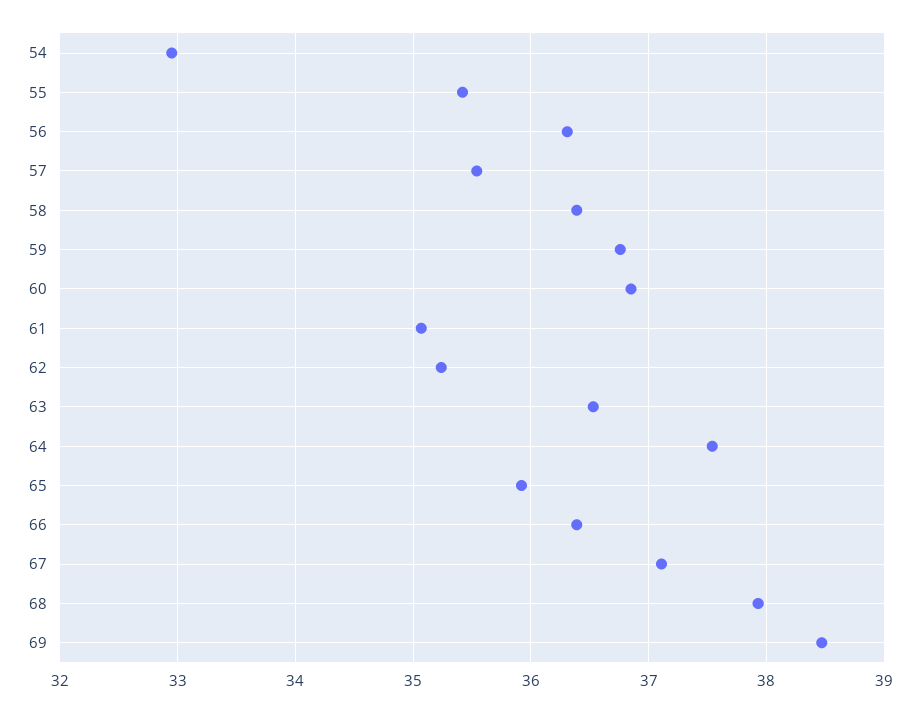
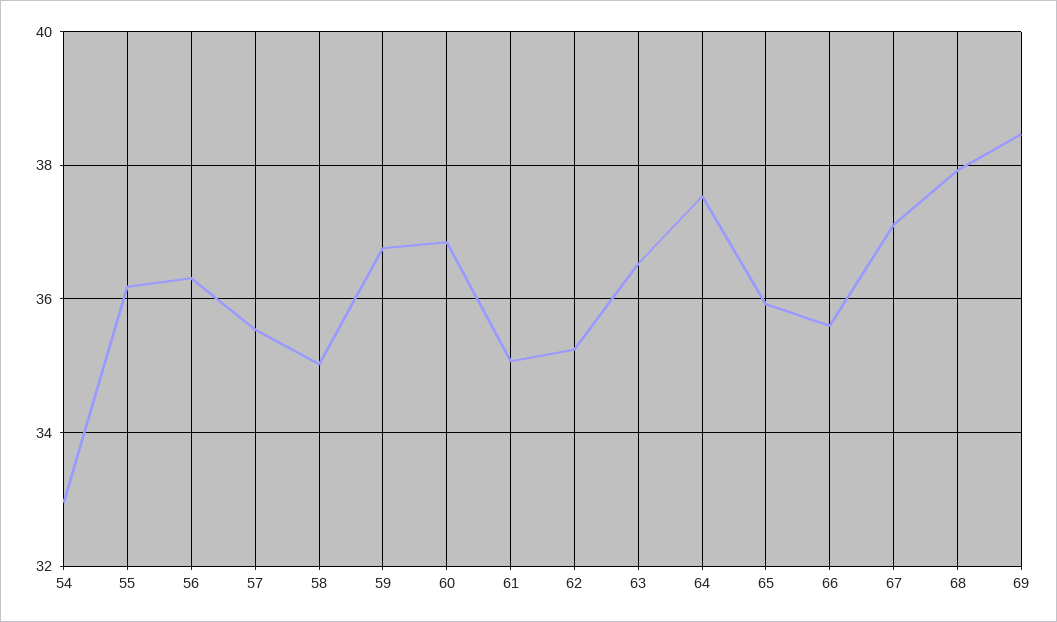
  {
    "54": 33,
-   "55": 35.4,
+   "55": 36.2,
    "56": 36.3,
    "57": 35.5,
-   "58": 36.4,
+   "58": 35,
    "59": 36.8,
    "60": 36.9,
    "61": 35.1,
    "62": 35.2,
    "63": 36.5,
    "64": 37.5,
    "65": 35.9,
-   "66": 36.4,
+   "66": 35.6,
    "67": 37.1,
    "68": 37.9,
    "69": 38.5
  }

